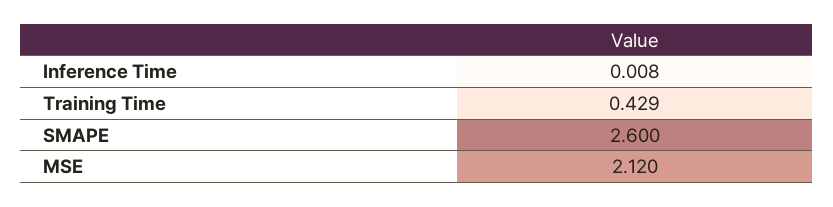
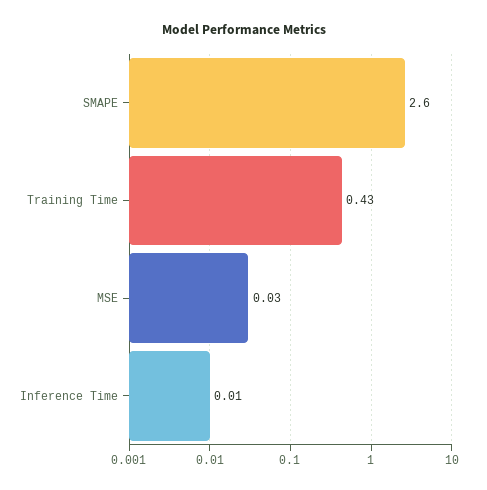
  {
    "Inference Time": 0.008,
    "Training Time": 0.429,
    "SMAPE": 2.6,
-   "MSE": 2.12
+   "MSE": 0.03
  }

